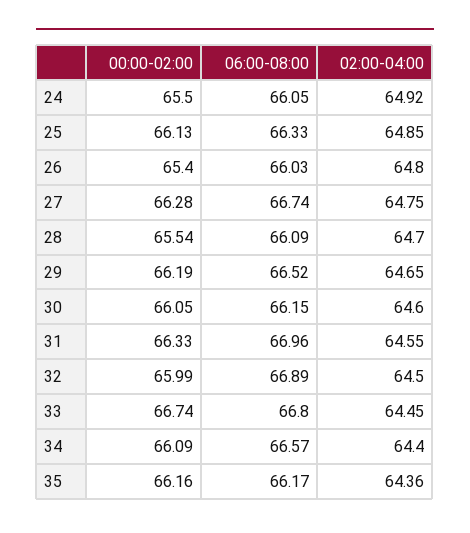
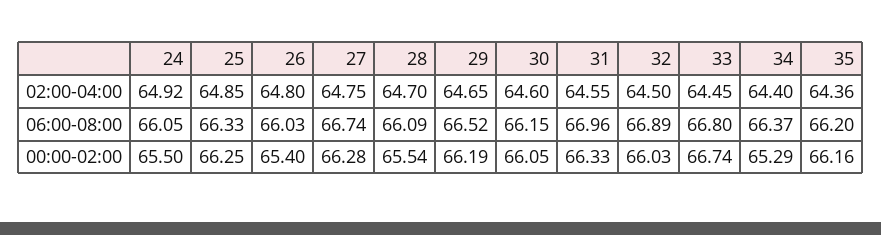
  {
    "00:00-02:00": {
      "24": 65.5,
-     "25": 66.13,
+     "25": 66.25,
      "26": 65.4,
      "27": 66.28,
      "28": 65.54,
      "29": 66.19,
      "30": 66.05,
      "31": 66.33,
-     "32": 65.99,
+     "32": 66.03,
      "33": 66.74,
-     "34": 66.09,
+     "34": 65.29,
      "35": 66.16
    },
    "06:00-08:00": {
      "24": 66.05,
      "25": 66.33,
      "26": 66.03,
      "27": 66.74,
      "28": 66.09,
      "29": 66.52,
      "30": 66.15,
      "31": 66.96,
      "32": 66.89,
      "33": 66.8,
-     "34": 66.57,
+     "34": 66.37,
-     "35": 66.17
+     "35": 66.2
    },
    "02:00-04:00": {
      "24": 64.92,
      "25": 64.85,
      "26": 64.8,
      "27": 64.75,
      "28": 64.7,
      "29": 64.65,
      "30": 64.6,
      "31": 64.55,
      "32": 64.5,
      "33": 64.45,
      "34": 64.4,
      "35": 64.36
    }
  }

